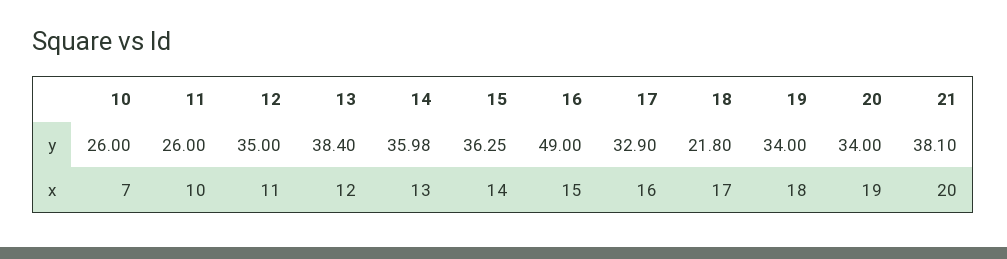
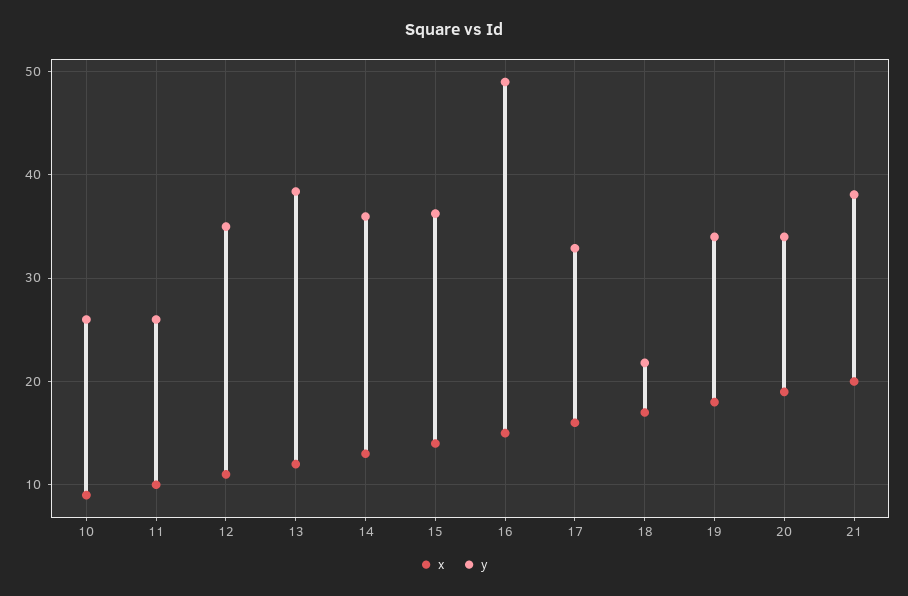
  {
    "y": {
      "10": 26,
      "11": 26,
      "12": 35,
      "13": 38.4,
      "14": 35.98,
      "15": 36.25,
      "16": 49,
      "17": 32.9,
      "18": 21.8,
      "19": 34,
      "20": 34,
      "21": 38.1
    },
    "x": {
-     "10": 7,
+     "10": 9,
      "11": 10,
      "12": 11,
      "13": 12,
      "14": 13,
      "15": 14,
      "16": 15,
      "17": 16,
      "18": 17,
      "19": 18,
      "20": 19,
      "21": 20
    }
  }

